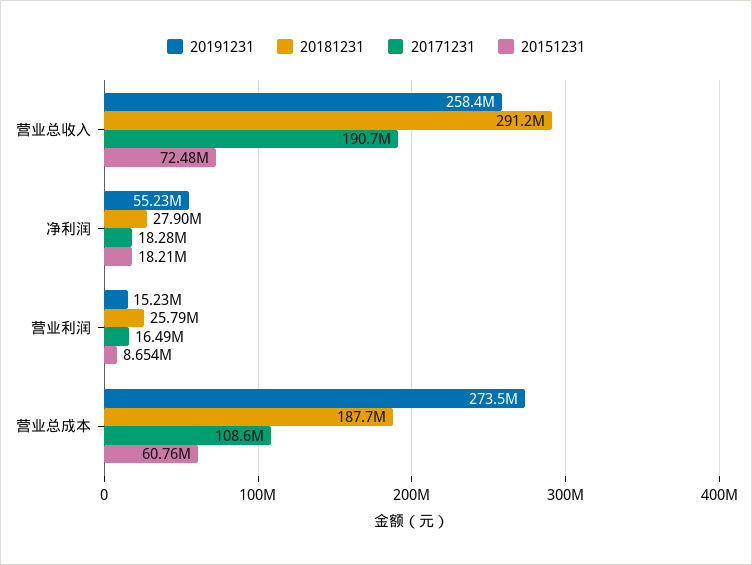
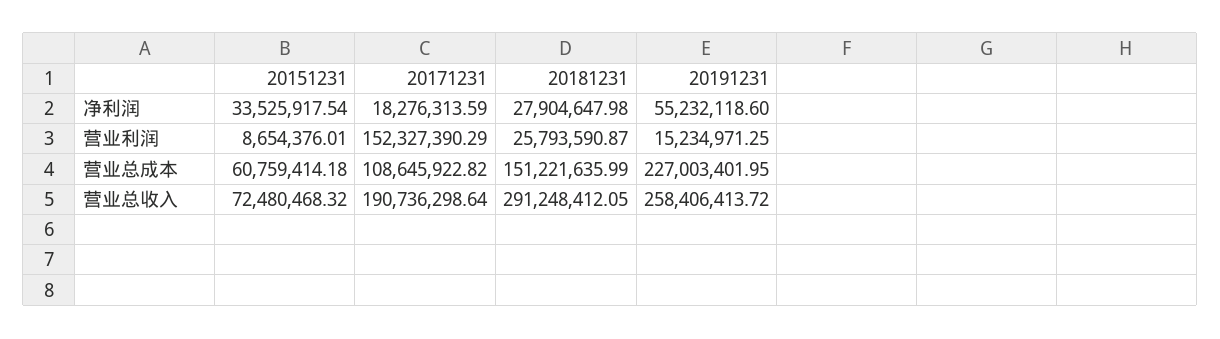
  {
    "20191231": {
      "营业总收入": 258406413.72,
      "净利润": 55232118.6,
      "营业利润": 15234971.25,
-     "营业总成本": 273500000
+     "营业总成本": 227003401.95
    },
    "20181231": {
      "营业总收入": 291248412.05,
      "净利润": 27904647.98,
      "营业利润": 25793590.87,
-     "营业总成本": 187700000
+     "营业总成本": 151221635.99
    },
    "20171231": {
      "营业总收入": 190736298.64,
      "净利润": 18276313.59,
-     "营业利润": 16490000,
+     "营业利润": 152327390.29,
      "营业总成本": 108645922.82
    },
    "20151231": {
      "营业总收入": 72480468.32,
-     "净利润": 18210000,
+     "净利润": 33525917.54,
      "营业利润": 8654376.01,
      "营业总成本": 60759414.18
    }
  }

